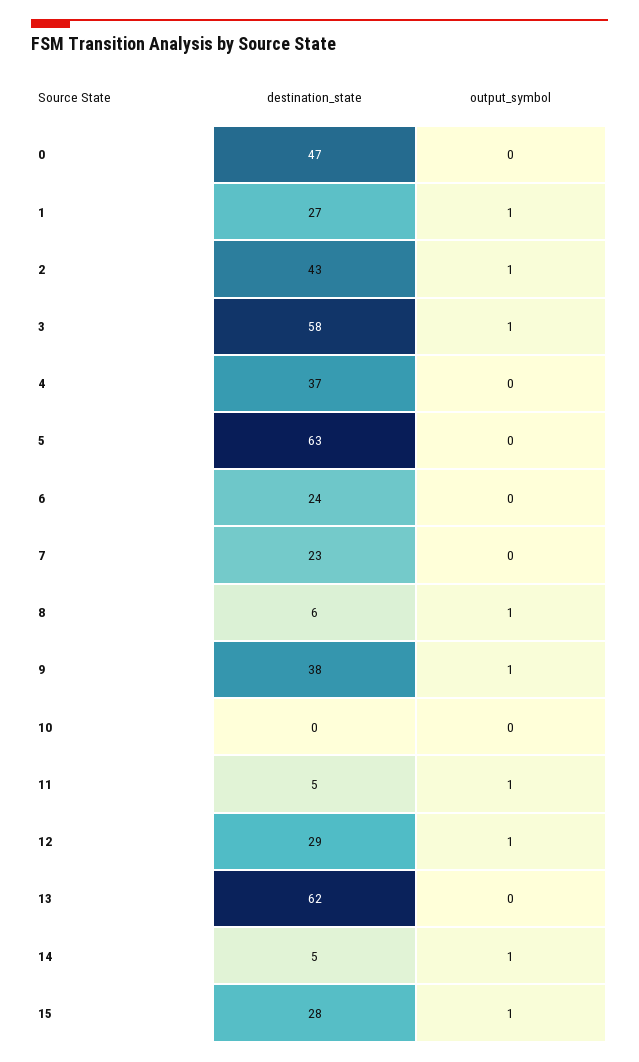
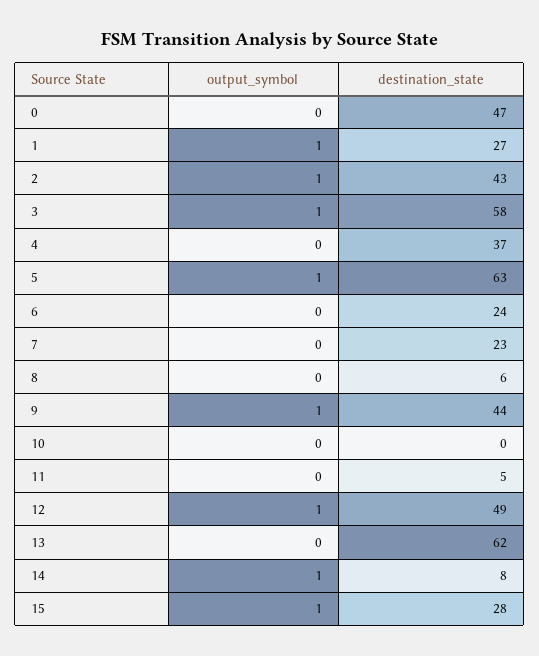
  {
    "destination_state": {
      "0": 47,
      "1": 27,
      "2": 43,
      "3": 58,
      "4": 37,
      "5": 63,
      "6": 24,
      "7": 23,
      "8": 6,
-     "9": 38,
+     "9": 44,
      "10": 0,
      "11": 5,
-     "12": 29,
+     "12": 49,
      "13": 62,
-     "14": 5,
+     "14": 8,
      "15": 28
    },
    "output_symbol": {
      "0": 0,
      "1": 1,
      "2": 1,
      "3": 1,
      "4": 0,
-     "5": 0,
+     "5": 1,
      "6": 0,
      "7": 0,
-     "8": 1,
+     "8": 0,
      "9": 1,
      "10": 0,
-     "11": 1,
+     "11": 0,
      "12": 1,
      "13": 0,
      "14": 1,
      "15": 1
    }
  }

